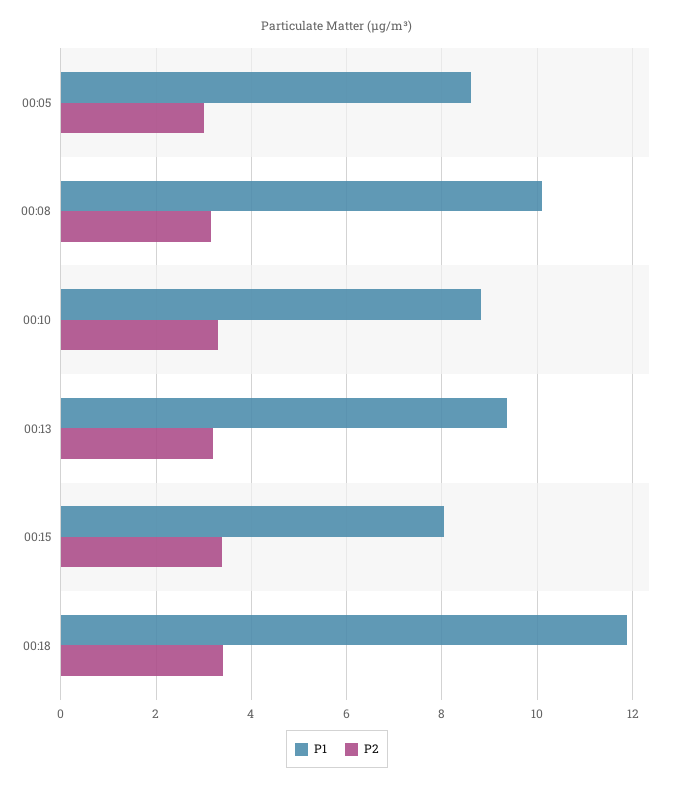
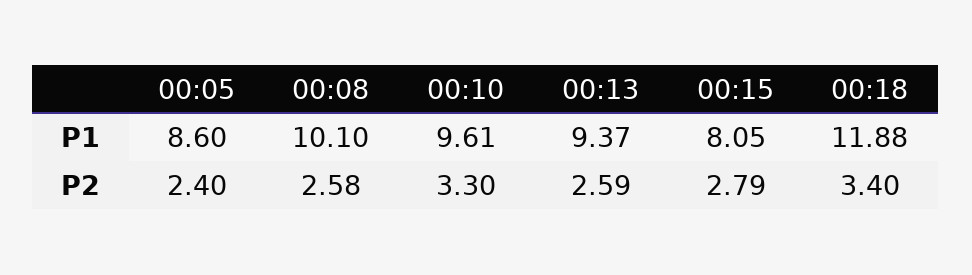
  {
    "P1": {
      "00:05": 8.6,
      "00:08": 10.1,
-     "00:10": 8.8,
+     "00:10": 9.61,
      "00:13": 9.37,
      "00:15": 8.05,
      "00:18": 11.88
    },
    "P2": {
-     "00:05": 3,
+     "00:05": 2.4,
-     "00:08": 3.2,
+     "00:08": 2.58,
      "00:10": 3.3,
-     "00:13": 3.2,
+     "00:13": 2.59,
-     "00:15": 3.4,
+     "00:15": 2.79,
      "00:18": 3.4
    }
  }

